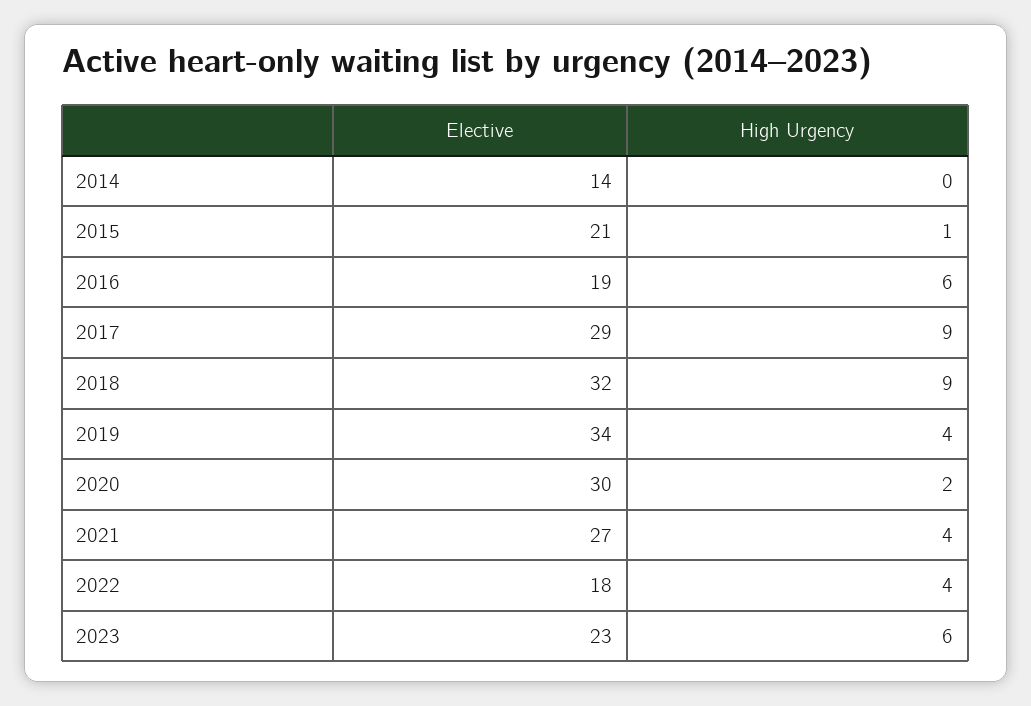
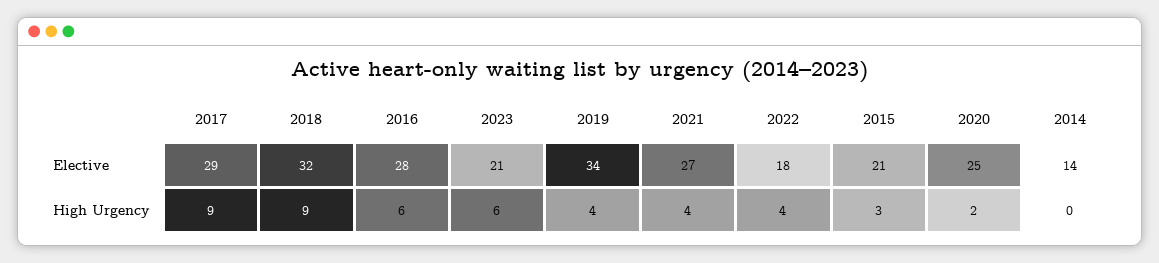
  {
    "Elective": {
      "2014": 14,
      "2015": 21,
-     "2016": 19,
+     "2016": 28,
      "2017": 29,
      "2018": 32,
      "2019": 34,
-     "2020": 30,
+     "2020": 25,
      "2021": 27,
      "2022": 18,
-     "2023": 23
+     "2023": 21
    },
    "High Urgency": {
      "2014": 0,
-     "2015": 1,
+     "2015": 3,
      "2016": 6,
      "2017": 9,
      "2018": 9,
      "2019": 4,
      "2020": 2,
      "2021": 4,
      "2022": 4,
      "2023": 6
    }
  }

